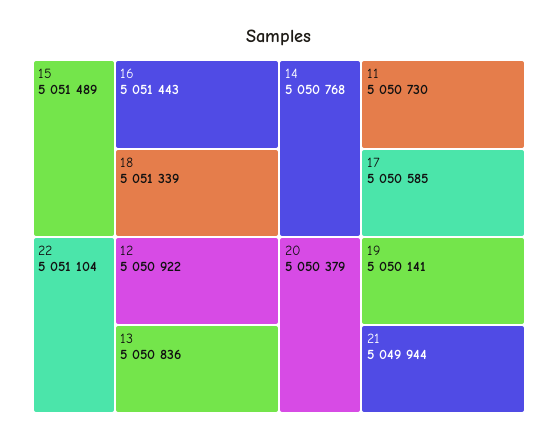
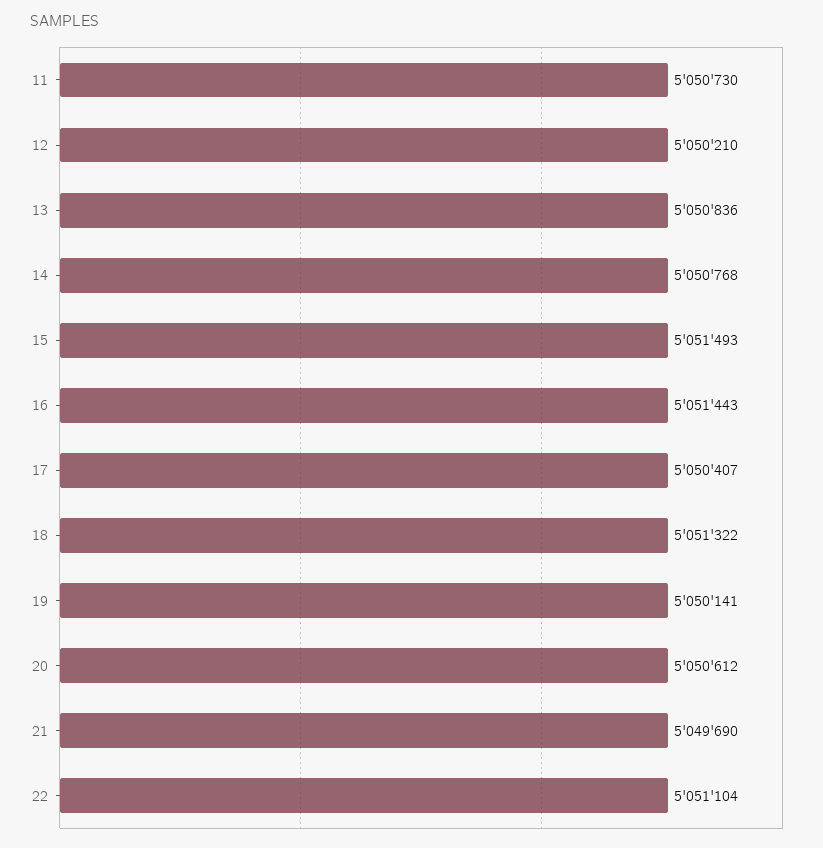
  {
-   "15": 5051489,
+   "15": 5051493,
    "16": 5051443,
-   "18": 5051339,
+   "18": 5051322,
    "22": 5051104,
-   "12": 5050922,
+   "12": 5050210,
    "13": 5050836,
    "14": 5050768,
    "11": 5050730,
-   "17": 5050585,
+   "17": 5050407,
-   "20": 5050379,
+   "20": 5050612,
    "19": 5050141,
-   "21": 5049944
+   "21": 5049690
  }

